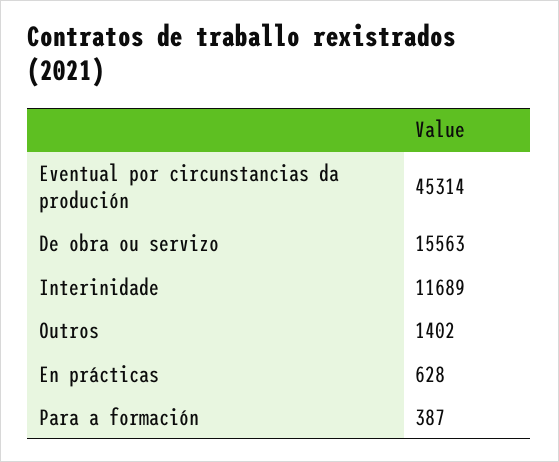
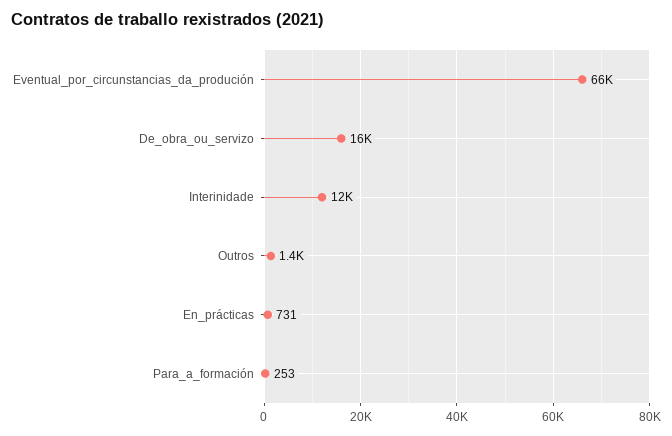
  {
-   "Eventual por circunstancias da produción": 45314,
+   "Eventual por circunstancias da produción": 66000,
    "De obra ou servizo": 15563,
    "Interinidade": 11689,
    "Outros": 1402,
-   "En prácticas": 628,
+   "En prácticas": 731,
-   "Para a formación": 387
+   "Para a formación": 253
  }

